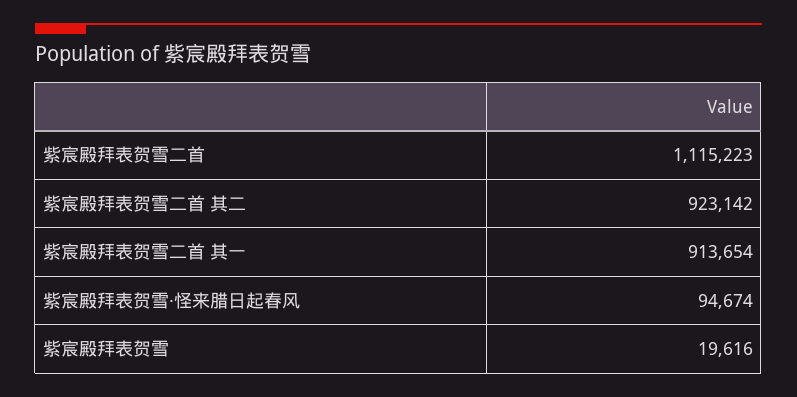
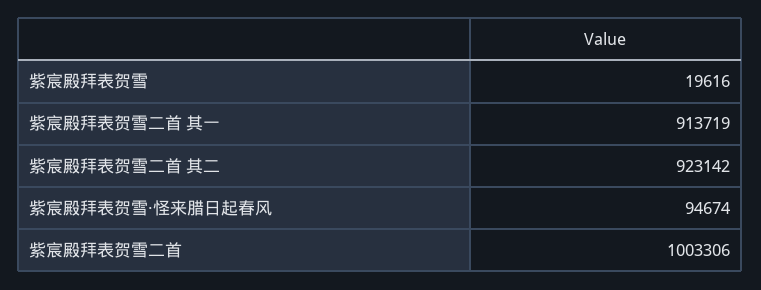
  {
-   "紫宸殿拜表贺雪二首": 1115223,
+   "紫宸殿拜表贺雪二首": 1003306,
    "紫宸殿拜表贺雪二首 其二": 923142,
-   "紫宸殿拜表贺雪二首 其一": 913654,
+   "紫宸殿拜表贺雪二首 其一": 913719,
    "紫宸殿拜表贺雪·怪来腊日起春风": 94674,
    "紫宸殿拜表贺雪": 19616
  }

